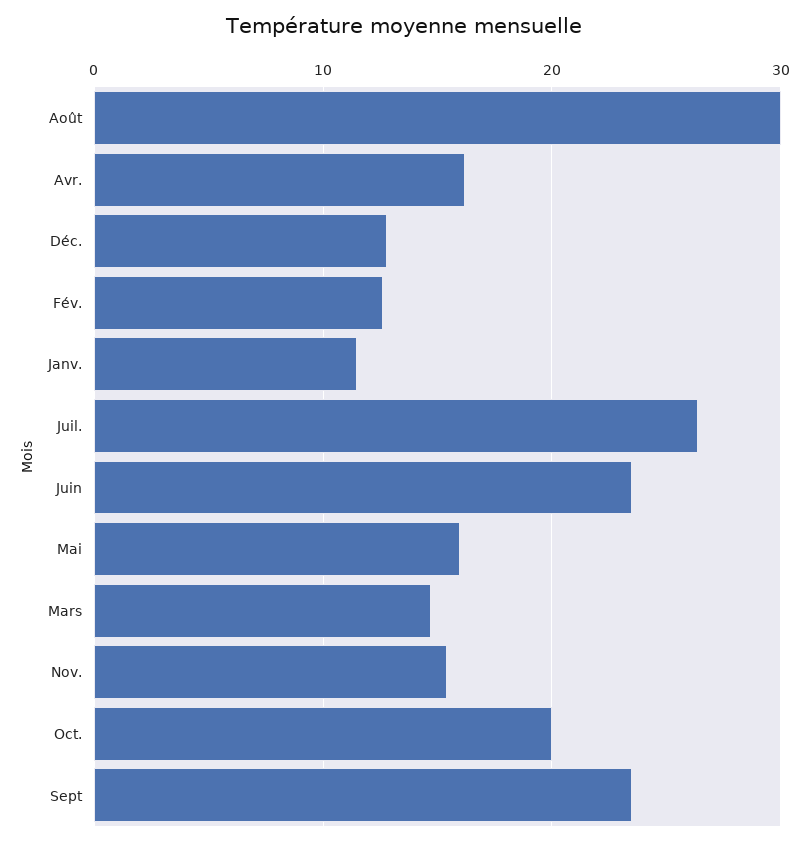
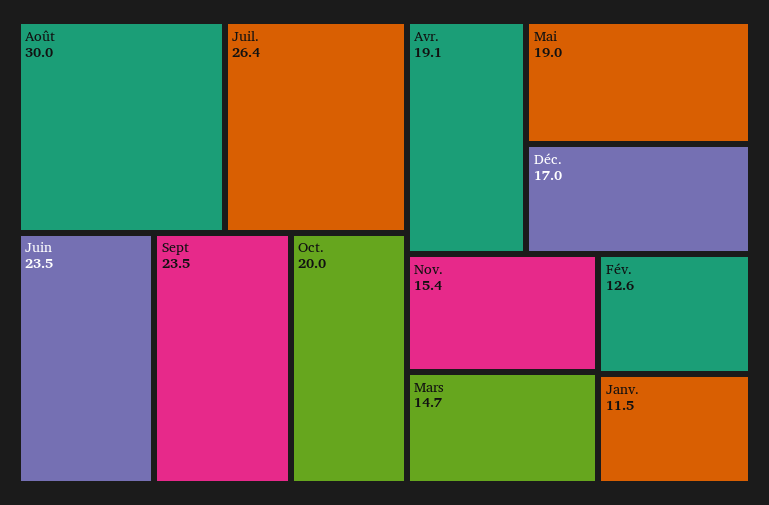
  {
    "Août": 30,
-   "Avr.": 16,
+   "Avr.": 19.1,
-   "Déc.": 13,
+   "Déc.": 17,
    "Fév.": 12.6,
    "Janv.": 11.5,
    "Juil.": 26.4,
    "Juin": 23.5,
-   "Mai": 16,
+   "Mai": 19,
    "Mars": 14.7,
    "Nov.": 15.4,
    "Oct.": 20,
    "Sept": 23.5
  }

